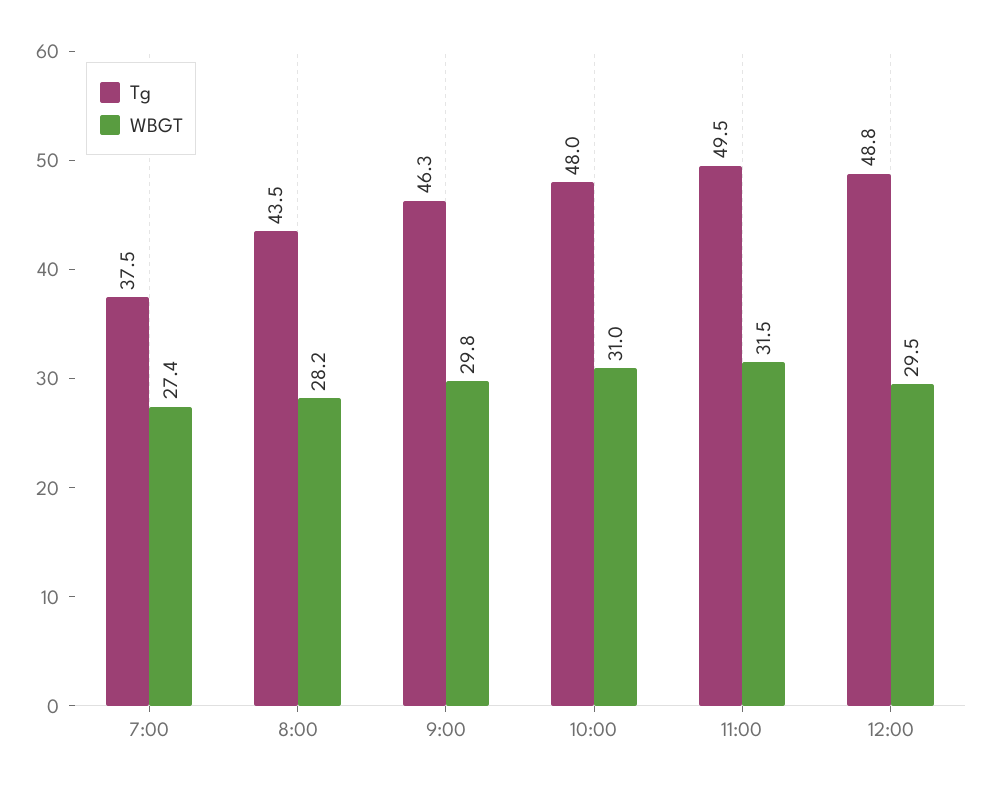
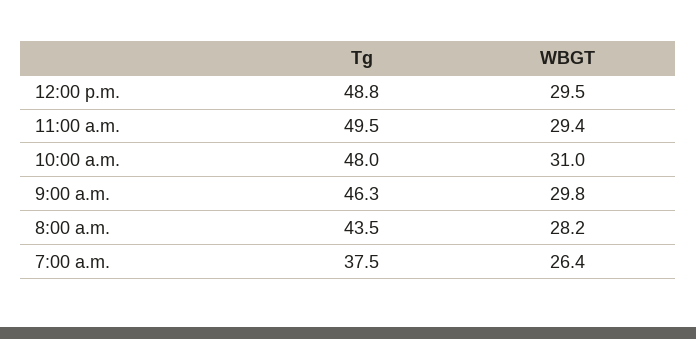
  {
    "Tg": {
      "7:00": 37.5,
      "8:00": 43.5,
      "9:00": 46.3,
      "10:00": 48,
      "11:00": 49.5,
      "12:00": 48.8
    },
    "WBGT": {
-     "7:00": 27.4,
+     "7:00": 26.4,
      "8:00": 28.2,
      "9:00": 29.8,
      "10:00": 31,
-     "11:00": 31.5,
+     "11:00": 29.4,
      "12:00": 29.5
    }
  }

